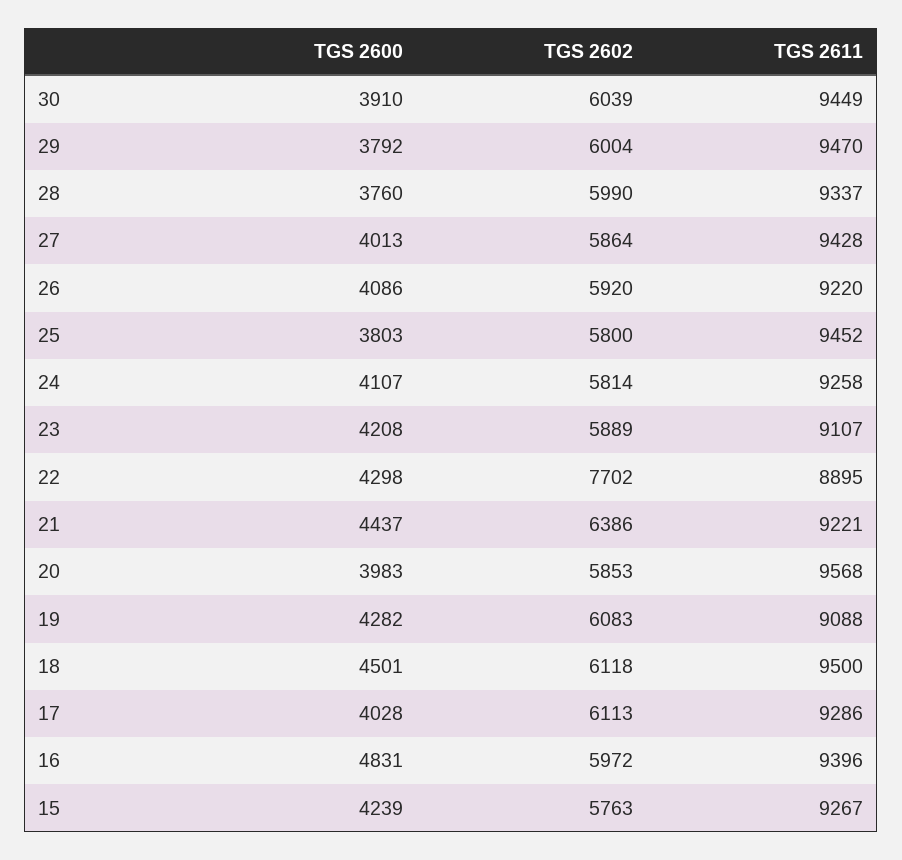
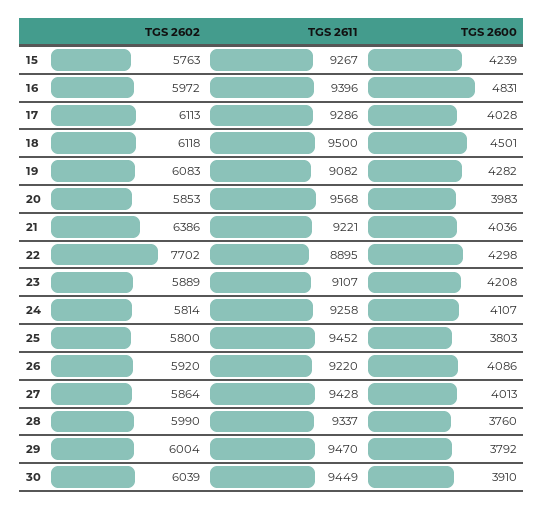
  {
    "TGS 2600": {
      "30": 3910,
      "29": 3792,
      "28": 3760,
      "27": 4013,
      "26": 4086,
      "25": 3803,
      "24": 4107,
      "23": 4208,
      "22": 4298,
-     "21": 4437,
+     "21": 4036,
      "20": 3983,
      "19": 4282,
      "18": 4501,
      "17": 4028,
      "16": 4831,
      "15": 4239
    },
    "TGS 2602": {
      "30": 6039,
      "29": 6004,
      "28": 5990,
      "27": 5864,
      "26": 5920,
      "25": 5800,
      "24": 5814,
      "23": 5889,
      "22": 7702,
      "21": 6386,
      "20": 5853,
      "19": 6083,
      "18": 6118,
      "17": 6113,
      "16": 5972,
      "15": 5763
    },
    "TGS 2611": {
      "30": 9449,
      "29": 9470,
      "28": 9337,
      "27": 9428,
      "26": 9220,
      "25": 9452,
      "24": 9258,
      "23": 9107,
      "22": 8895,
      "21": 9221,
      "20": 9568,
-     "19": 9088,
+     "19": 9082,
      "18": 9500,
      "17": 9286,
      "16": 9396,
      "15": 9267
    }
  }

